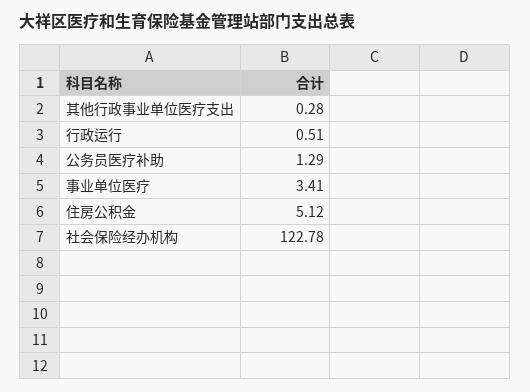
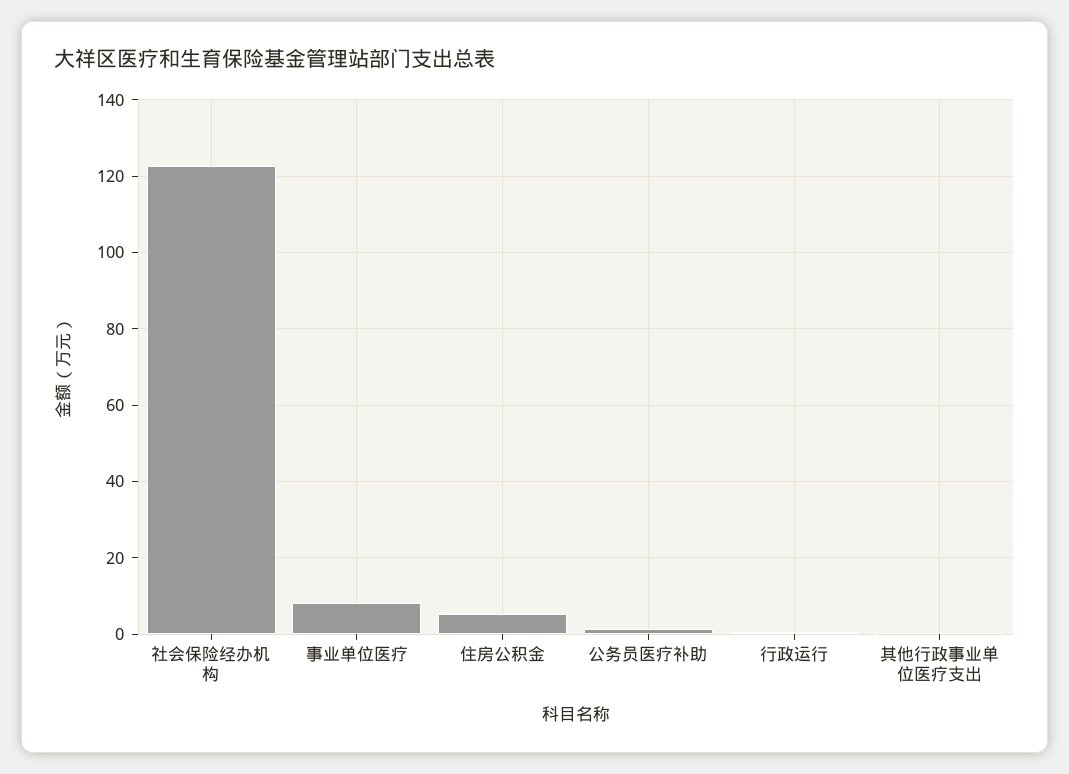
  {
    "其他行政事业单位医疗支出": 0.28,
    "行政运行": 0.51,
    "公务员医疗补助": 1.29,
-   "事业单位医疗": 3.41,
+   "事业单位医疗": 8,
    "住房公积金": 5.12,
    "社会保险经办机构": 122.78
  }

